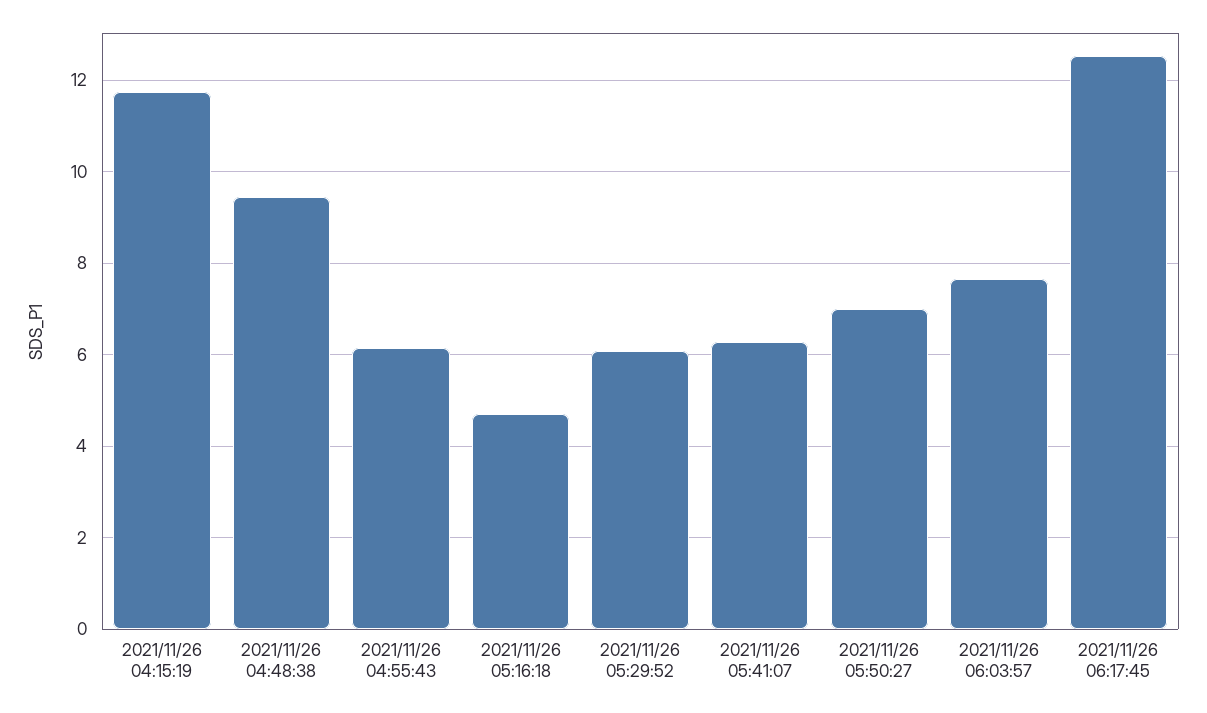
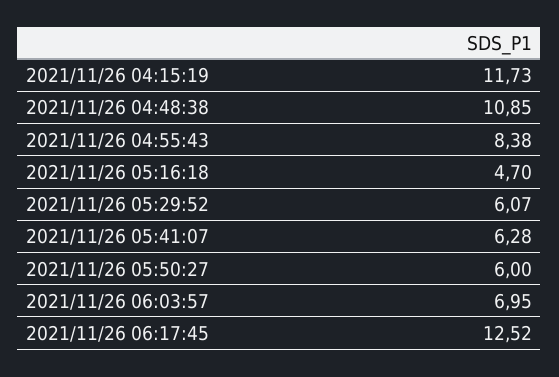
  {
    "2021/11/26 04:15:19": 11.73,
-   "2021/11/26 04:48:38": 9.4,
+   "2021/11/26 04:48:38": 10.85,
-   "2021/11/26 04:55:43": 6.2,
+   "2021/11/26 04:55:43": 8.38,
    "2021/11/26 05:16:18": 4.7,
    "2021/11/26 05:29:52": 6.07,
    "2021/11/26 05:41:07": 6.28,
-   "2021/11/26 05:50:27": 7,
+   "2021/11/26 05:50:27": 6,
-   "2021/11/26 06:03:57": 7.6,
+   "2021/11/26 06:03:57": 6.95,
    "2021/11/26 06:17:45": 12.52
  }

